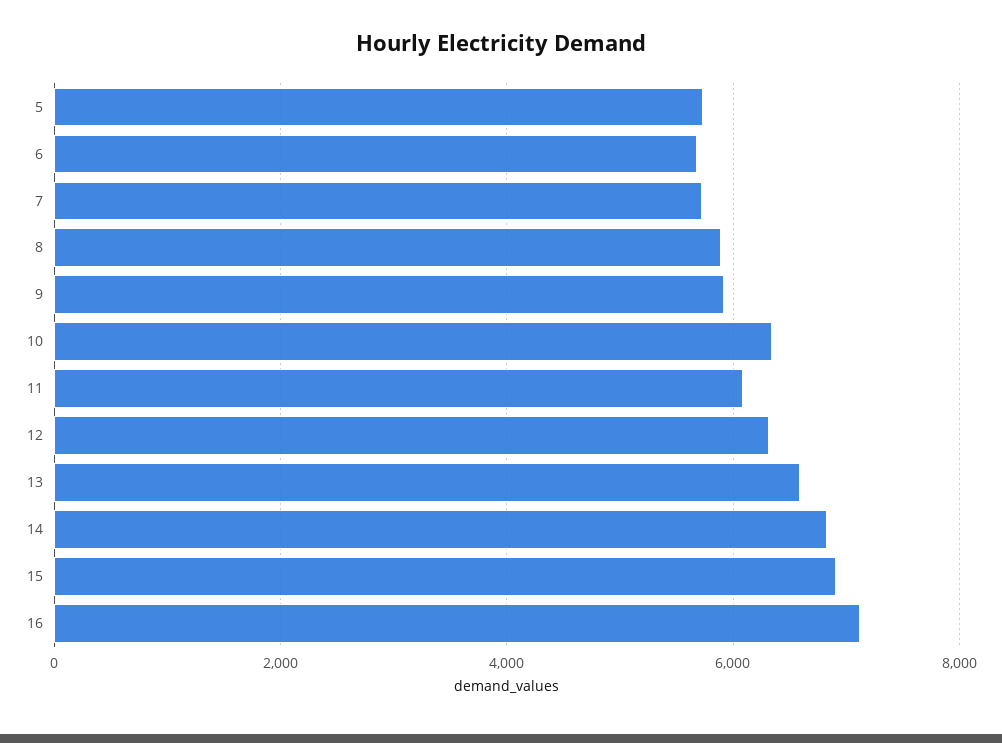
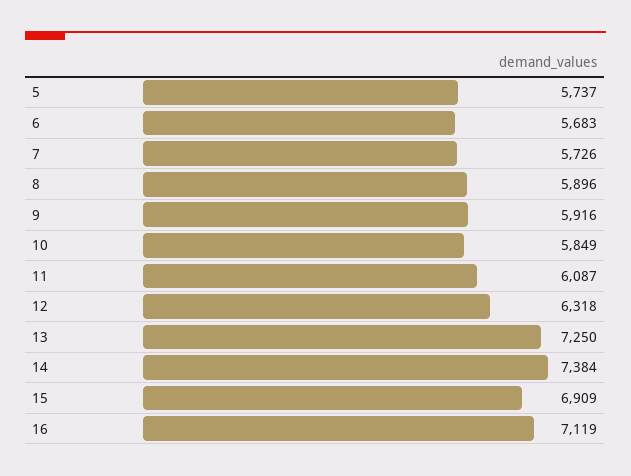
  {
    "5": 5737,
    "6": 5683,
    "7": 5726,
    "8": 5896,
    "9": 5916,
-   "10": 6400,
+   "10": 5849,
    "11": 6087,
    "12": 6318,
-   "13": 6600,
+   "13": 7250,
-   "14": 6800,
+   "14": 7384,
    "15": 6909,
    "16": 7119
  }

